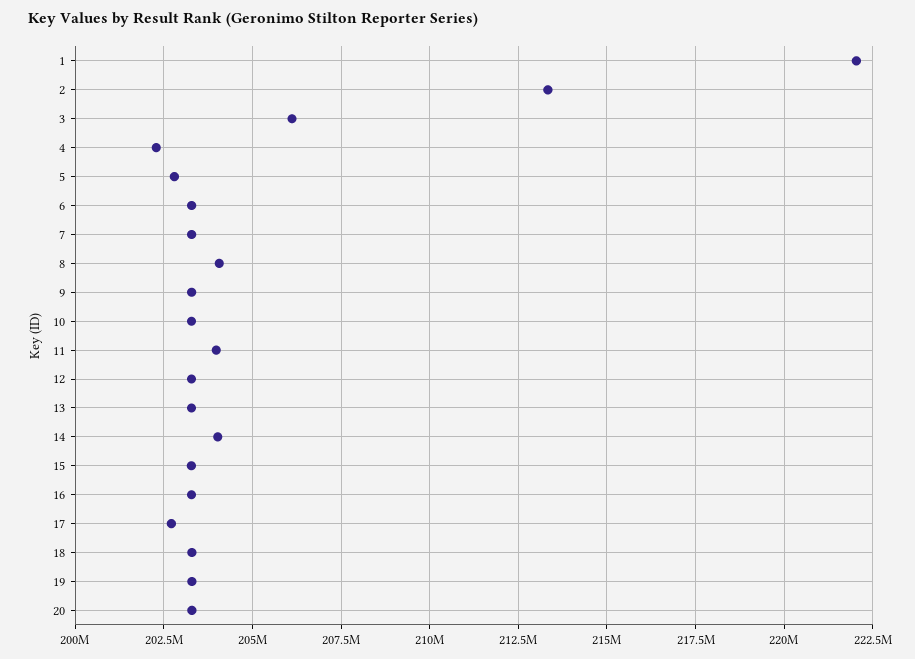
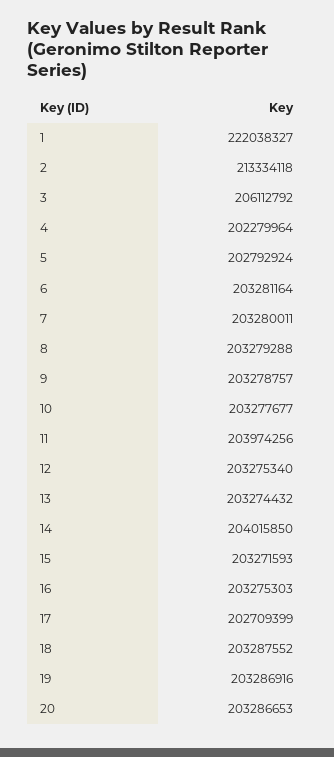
  {
    "1": 222038327,
    "2": 213334118,
    "3": 206112792,
    "4": 202279964,
    "5": 202792924,
    "6": 203281164,
    "7": 203280011,
-   "8": 204000000,
+   "8": 203279288,
    "9": 203278757,
    "10": 203277677,
    "11": 203974256,
    "12": 203275340,
    "13": 203274432,
    "14": 204015850,
    "15": 203271593,
    "16": 203275303,
    "17": 202709399,
    "18": 203287552,
    "19": 203286916,
    "20": 203286653
  }

